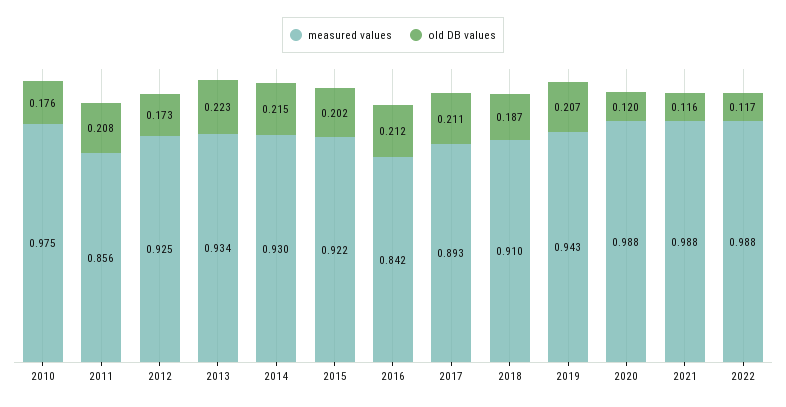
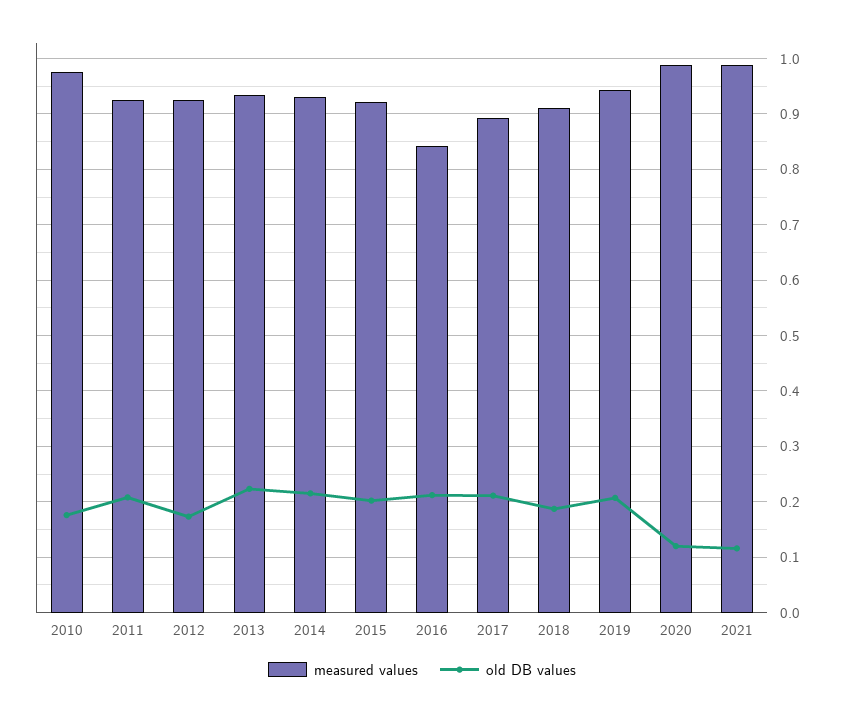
  {
    "measured values": {
      "2010": 0.975,
-     "2011": 0.856,
+     "2011": 0.92,
      "2012": 0.925,
      "2013": 0.934,
      "2014": 0.93,
      "2015": 0.922,
      "2016": 0.842,
      "2017": 0.893,
      "2018": 0.91,
      "2019": 0.943,
      "2020": 0.988,
-     "2021": 0.988,
+     "2021": 0.988
-     "2022": 0.988
    },
    "old DB values": {
      "2010": 0.176,
      "2011": 0.208,
      "2012": 0.173,
      "2013": 0.223,
      "2014": 0.215,
      "2015": 0.202,
      "2016": 0.212,
      "2017": 0.211,
      "2018": 0.187,
      "2019": 0.207,
      "2020": 0.12,
-     "2021": 0.116,
+     "2021": 0.116
-     "2022": 0.117
    }
  }

